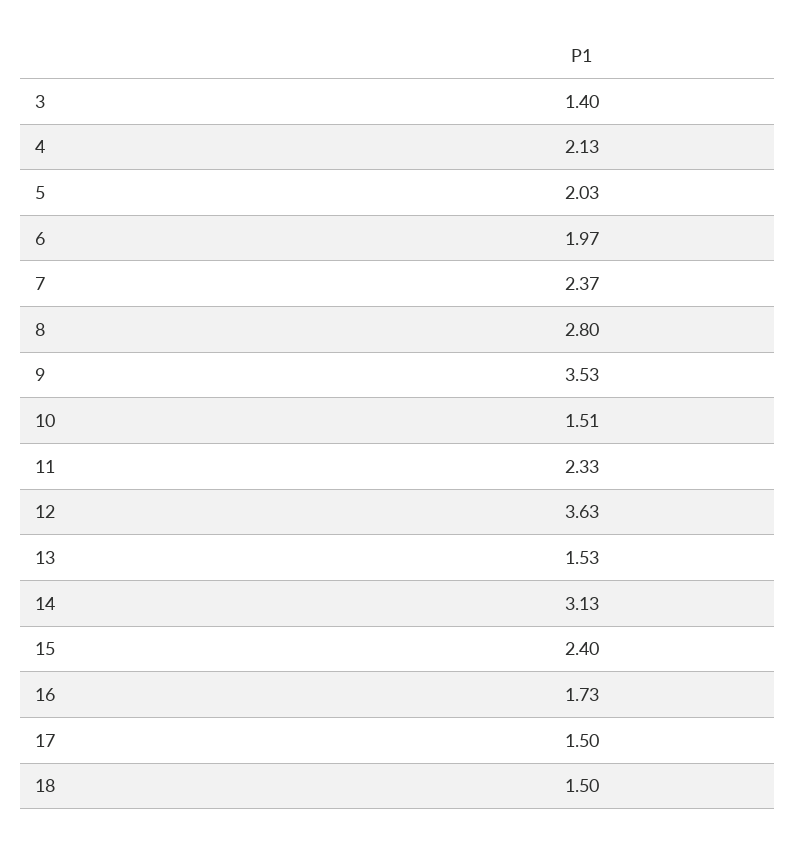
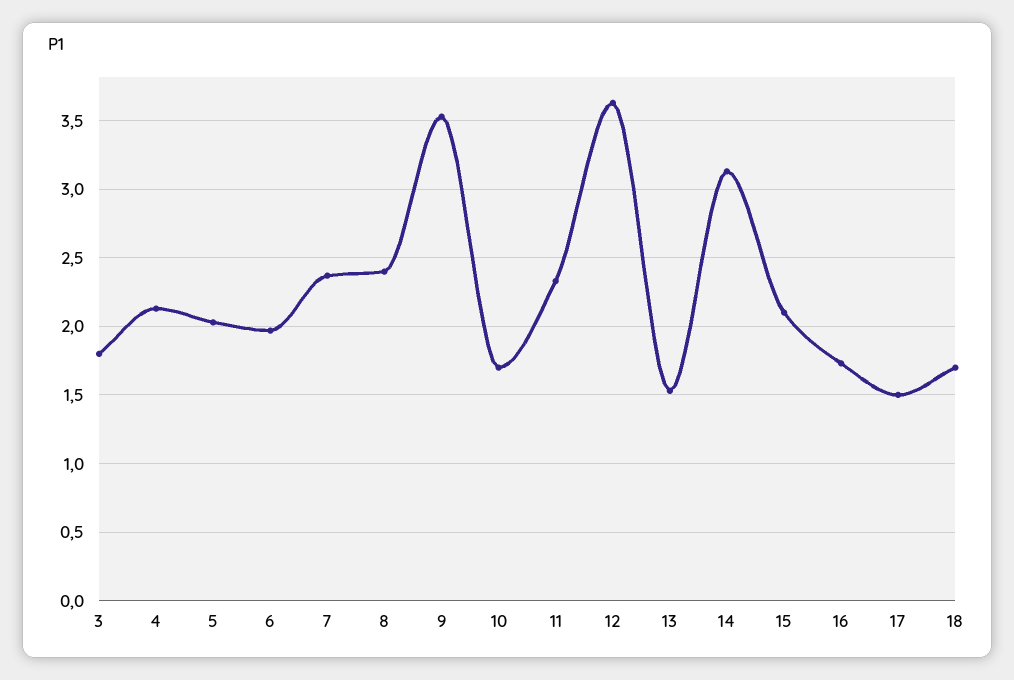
  {
-   "3": 1.4,
+   "3": 1.8,
    "4": 2.13,
    "5": 2.03,
    "6": 1.97,
    "7": 2.37,
-   "8": 2.8,
+   "8": 2.4,
    "9": 3.53,
-   "10": 1.51,
+   "10": 1.7,
    "11": 2.33,
    "12": 3.63,
    "13": 1.53,
    "14": 3.13,
-   "15": 2.4,
+   "15": 2.1,
    "16": 1.73,
    "17": 1.5,
-   "18": 1.5
+   "18": 1.7
  }

